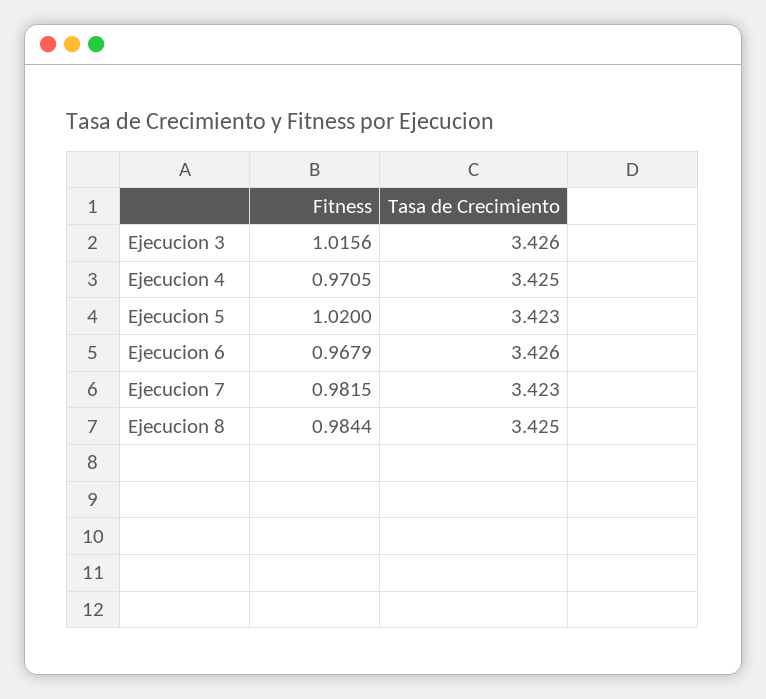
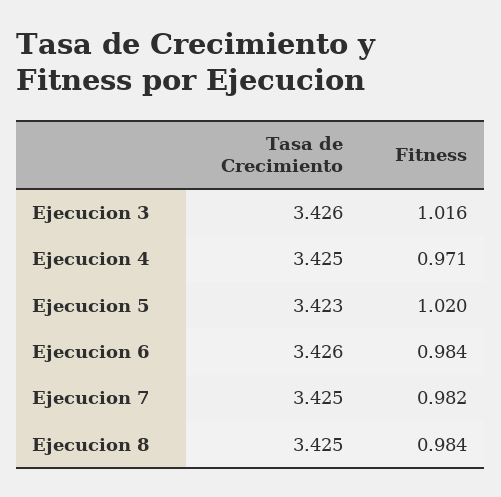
  {
    "Fitness": {
      "Ejecucion 3": 1.0156,
      "Ejecucion 4": 0.9705,
      "Ejecucion 5": 1.02,
-     "Ejecucion 6": 0.9679,
+     "Ejecucion 6": 0.984,
      "Ejecucion 7": 0.9815,
      "Ejecucion 8": 0.9844
    },
    "Tasa de Crecimiento": {
      "Ejecucion 3": 3.426,
      "Ejecucion 4": 3.425,
      "Ejecucion 5": 3.423,
      "Ejecucion 6": 3.426,
-     "Ejecucion 7": 3.423,
+     "Ejecucion 7": 3.425,
      "Ejecucion 8": 3.425
    }
  }

